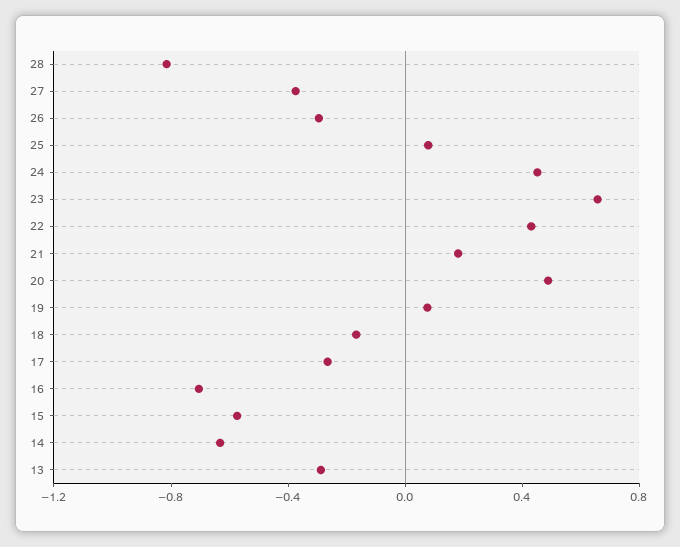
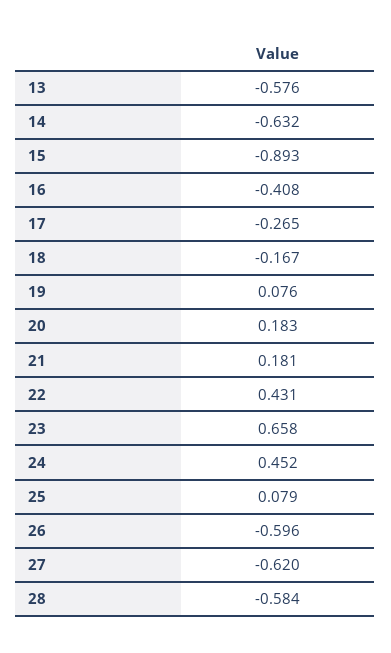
  {
-   "28": -0.8,
+   "28": -0.584,
-   "27": -0.4,
+   "27": -0.62,
-   "26": -0.3,
+   "26": -0.596,
    "25": 0.079,
    "24": 0.452,
    "23": 0.658,
    "22": 0.431,
    "21": 0.181,
-   "20": 0.5,
+   "20": 0.183,
    "19": 0.076,
    "18": -0.167,
    "17": -0.265,
-   "16": -0.7,
+   "16": -0.408,
-   "15": -0.6,
+   "15": -0.893,
    "14": -0.632,
-   "13": -0.3
+   "13": -0.576
  }

